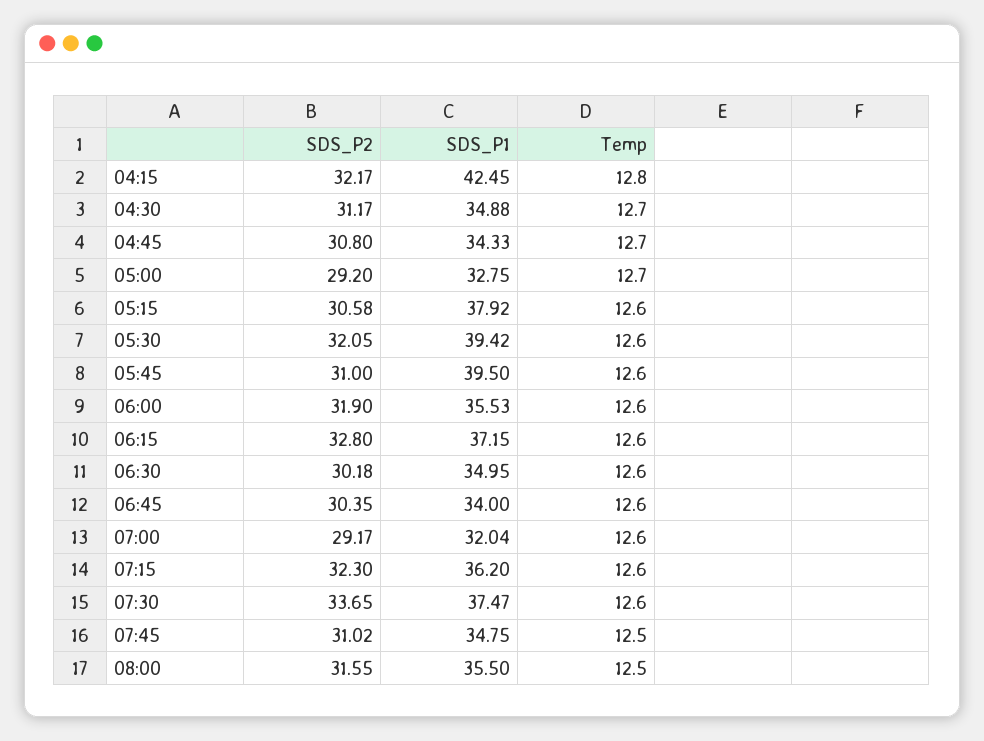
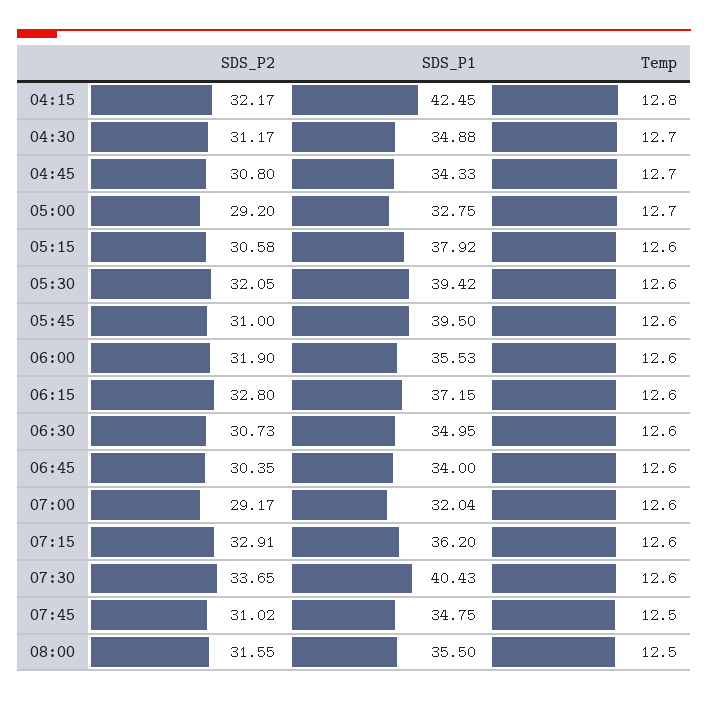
  {
    "SDS_P2": {
      "04:15": 32.17,
      "04:30": 31.17,
      "04:45": 30.8,
      "05:00": 29.2,
      "05:15": 30.58,
      "05:30": 32.05,
      "05:45": 31,
      "06:00": 31.9,
      "06:15": 32.8,
-     "06:30": 30.18,
+     "06:30": 30.73,
      "06:45": 30.35,
      "07:00": 29.17,
-     "07:15": 32.3,
+     "07:15": 32.91,
      "07:30": 33.65,
      "07:45": 31.02,
      "08:00": 31.55
    },
    "SDS_P1": {
      "04:15": 42.45,
      "04:30": 34.88,
      "04:45": 34.33,
      "05:00": 32.75,
      "05:15": 37.92,
      "05:30": 39.42,
      "05:45": 39.5,
      "06:00": 35.53,
      "06:15": 37.15,
      "06:30": 34.95,
      "06:45": 34,
      "07:00": 32.04,
      "07:15": 36.2,
-     "07:30": 37.47,
+     "07:30": 40.43,
      "07:45": 34.75,
      "08:00": 35.5
    },
    "Temp": {
      "04:15": 12.8,
      "04:30": 12.7,
      "04:45": 12.7,
      "05:00": 12.7,
      "05:15": 12.6,
      "05:30": 12.6,
      "05:45": 12.6,
      "06:00": 12.6,
      "06:15": 12.6,
      "06:30": 12.6,
      "06:45": 12.6,
      "07:00": 12.6,
      "07:15": 12.6,
      "07:30": 12.6,
      "07:45": 12.5,
      "08:00": 12.5
    }
  }

